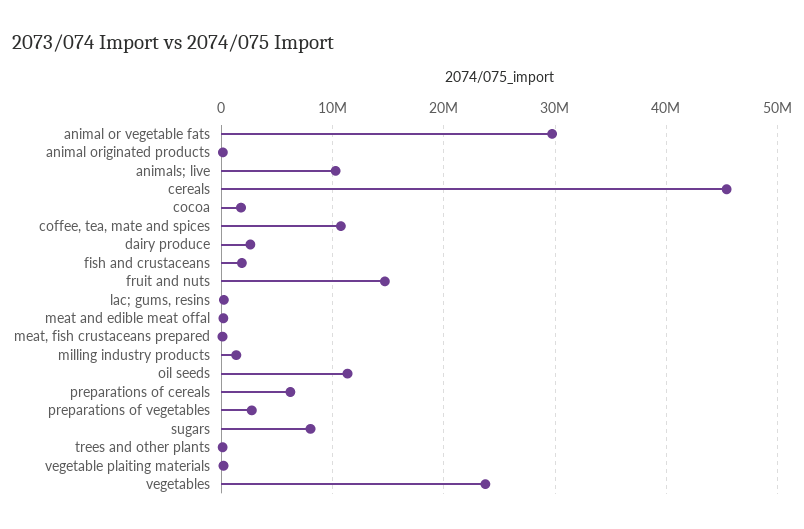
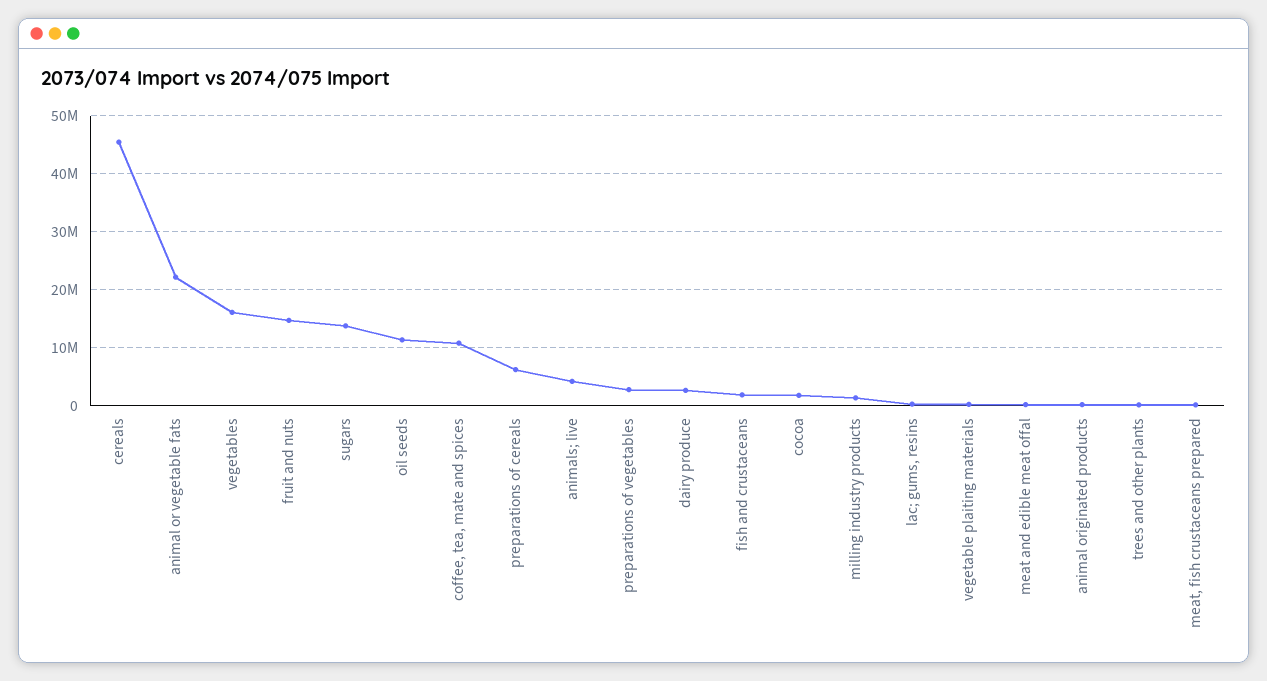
  {
-   "animal or vegetable fats": 30000000,
+   "animal or vegetable fats": 22000000,
    "animal originated products": 0,
-   "animals; live": 10000000,
+   "animals; live": 4000000,
    "cereals": 45000000,
    "cocoa": 2000000,
    "coffee, tea, mate and spices": 11000000,
    "dairy produce": 3000000,
    "fish and crustaceans": 2000000,
    "fruit and nuts": 15000000,
    "lac; gums, resins": 0,
    "meat and edible meat offal": 0,
    "meat, fish crustaceans prepared": 0,
    "milling industry products": 1000000,
    "oil seeds": 11000000,
    "preparations of cereals": 6000000,
    "preparations of vegetables": 3000000,
-   "sugars": 8000000,
+   "sugars": 14000000,
    "trees and other plants": 0,
    "vegetable plaiting materials": 0,
-   "vegetables": 24000000
+   "vegetables": 16000000
  }

